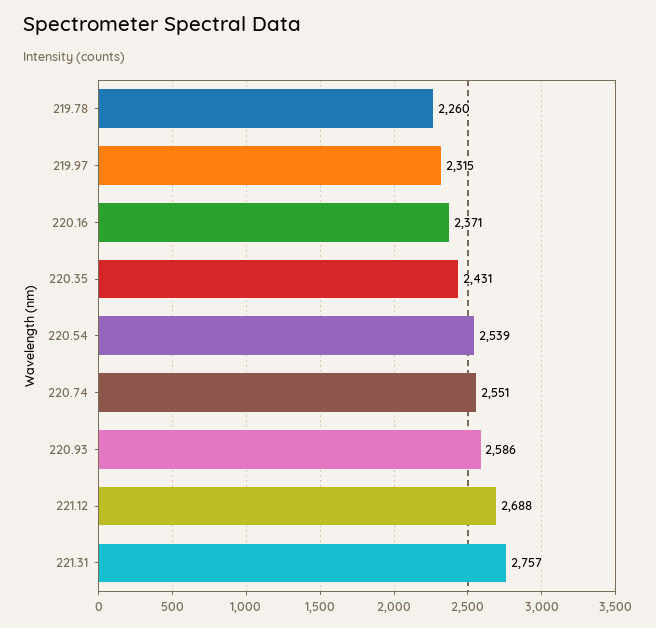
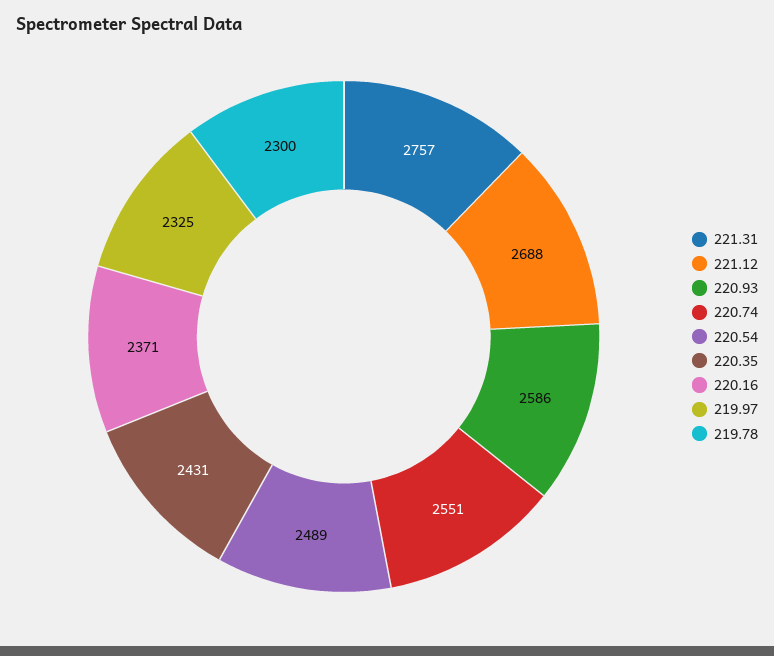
  {
-   "219.78": 2260,
+   "219.78": 2300,
-   "219.97": 2315,
+   "219.97": 2325,
    "220.16": 2371,
    "220.35": 2431,
-   "220.54": 2539,
+   "220.54": 2489,
    "220.74": 2551,
    "220.93": 2586,
    "221.12": 2688,
    "221.31": 2757
  }

